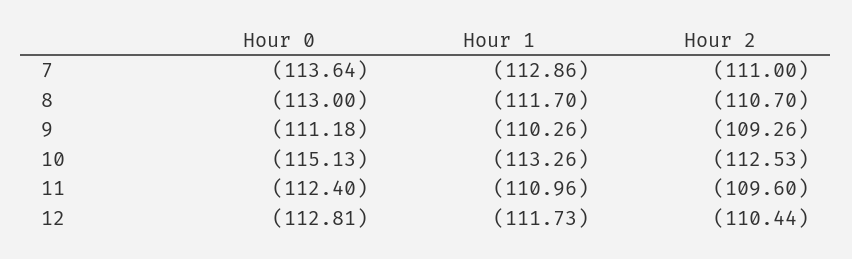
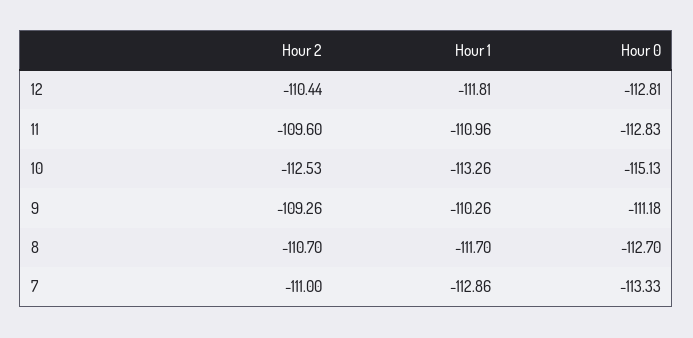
  {
    "Hour 0": {
-     "7": -113.64,
+     "7": -113.33,
-     "8": -113,
+     "8": -112.7,
      "9": -111.18,
      "10": -115.13,
-     "11": -112.4,
+     "11": -112.83,
      "12": -112.81
    },
    "Hour 1": {
      "7": -112.86,
      "8": -111.7,
      "9": -110.26,
      "10": -113.26,
      "11": -110.96,
-     "12": -111.73
+     "12": -111.81
    },
    "Hour 2": {
      "7": -111,
      "8": -110.7,
      "9": -109.26,
      "10": -112.53,
      "11": -109.6,
      "12": -110.44
    }
  }

